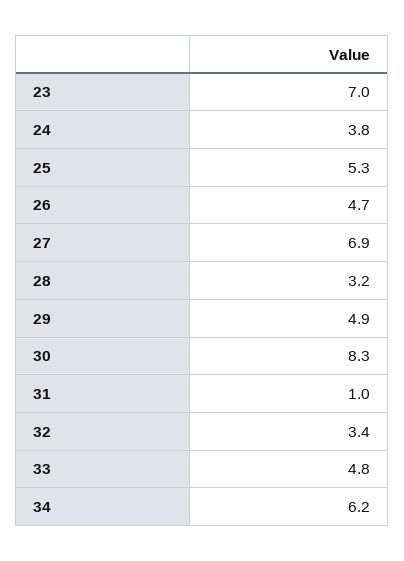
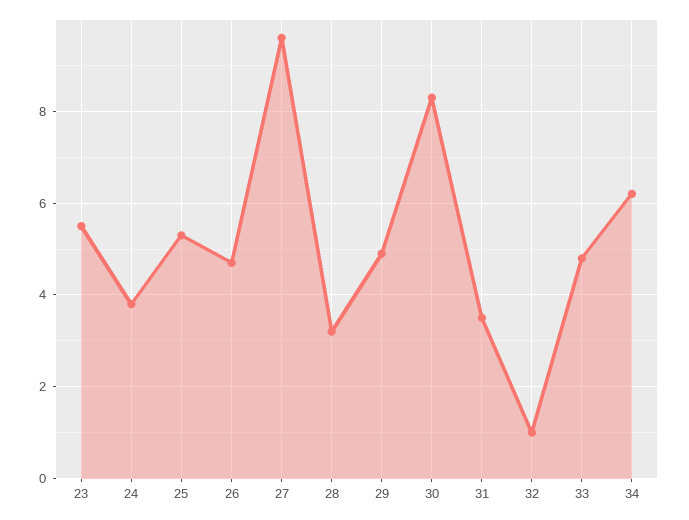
  {
-   "23": 7,
+   "23": 5.5,
    "24": 3.8,
    "25": 5.3,
    "26": 4.7,
-   "27": 6.9,
+   "27": 9.5,
    "28": 3.2,
    "29": 4.9,
    "30": 8.3,
-   "31": 1,
+   "31": 3.5,
-   "32": 3.4,
+   "32": 1,
    "33": 4.8,
    "34": 6.2
  }

